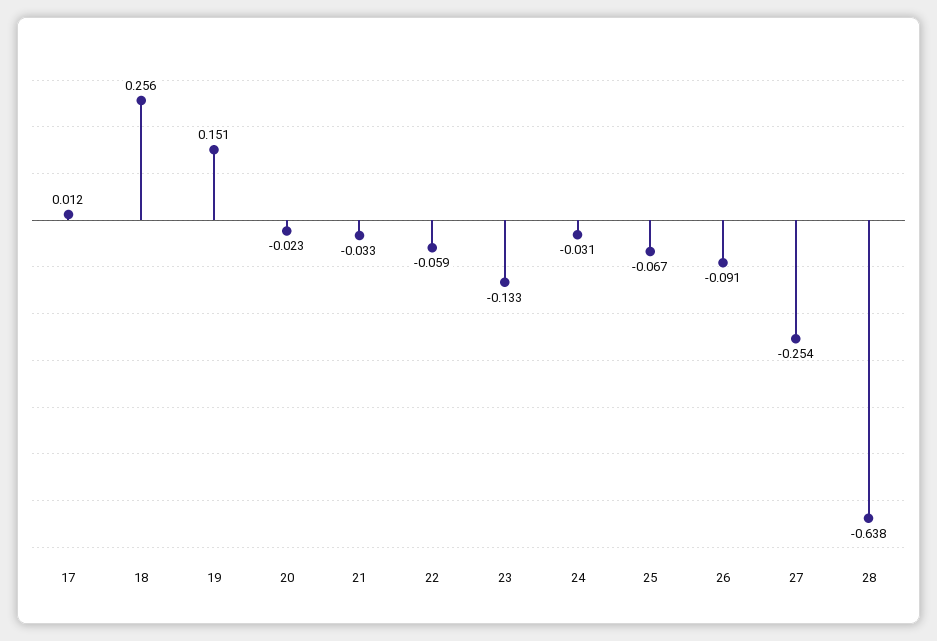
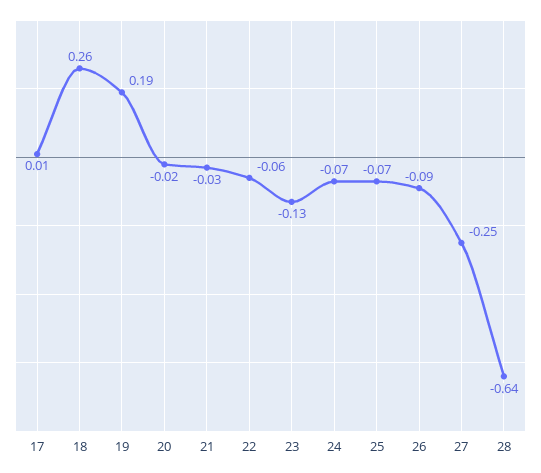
  {
    "17": 0.012,
    "18": 0.256,
-   "19": 0.151,
+   "19": 0.19,
    "20": -0.023,
    "21": -0.033,
    "22": -0.059,
    "23": -0.133,
-   "24": -0.031,
+   "24": -0.07,
    "25": -0.067,
    "26": -0.091,
    "27": -0.254,
    "28": -0.638
  }

